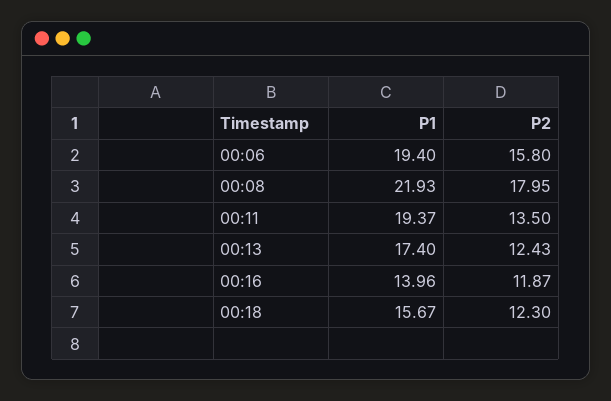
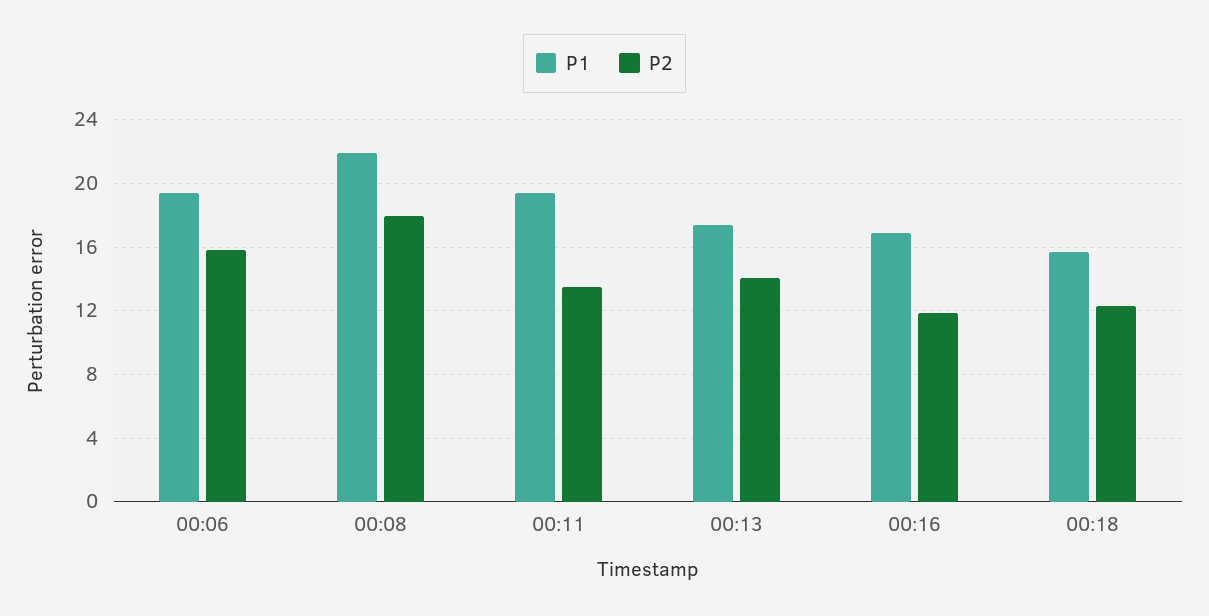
  {
    "P1": {
      "00:06": 19.4,
      "00:08": 21.93,
      "00:11": 19.37,
      "00:13": 17.4,
-     "00:16": 13.96,
+     "00:16": 17,
      "00:18": 15.67
    },
    "P2": {
      "00:06": 15.8,
      "00:08": 17.95,
      "00:11": 13.5,
-     "00:13": 12.43,
+     "00:13": 14,
      "00:16": 11.87,
      "00:18": 12.3
    }
  }

